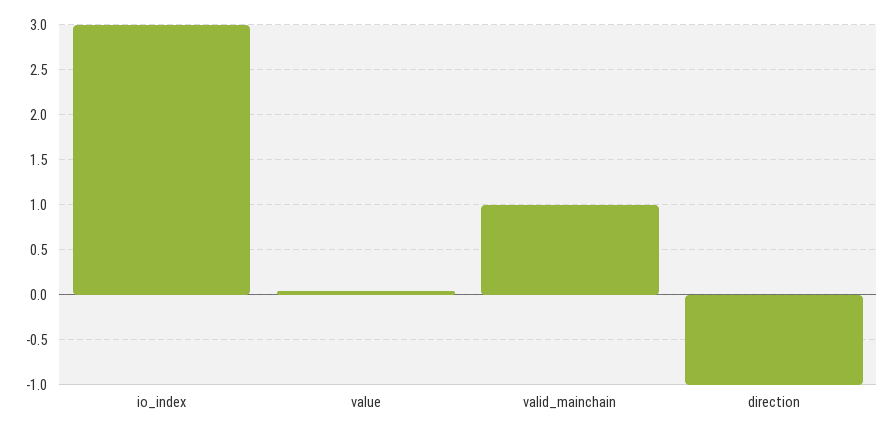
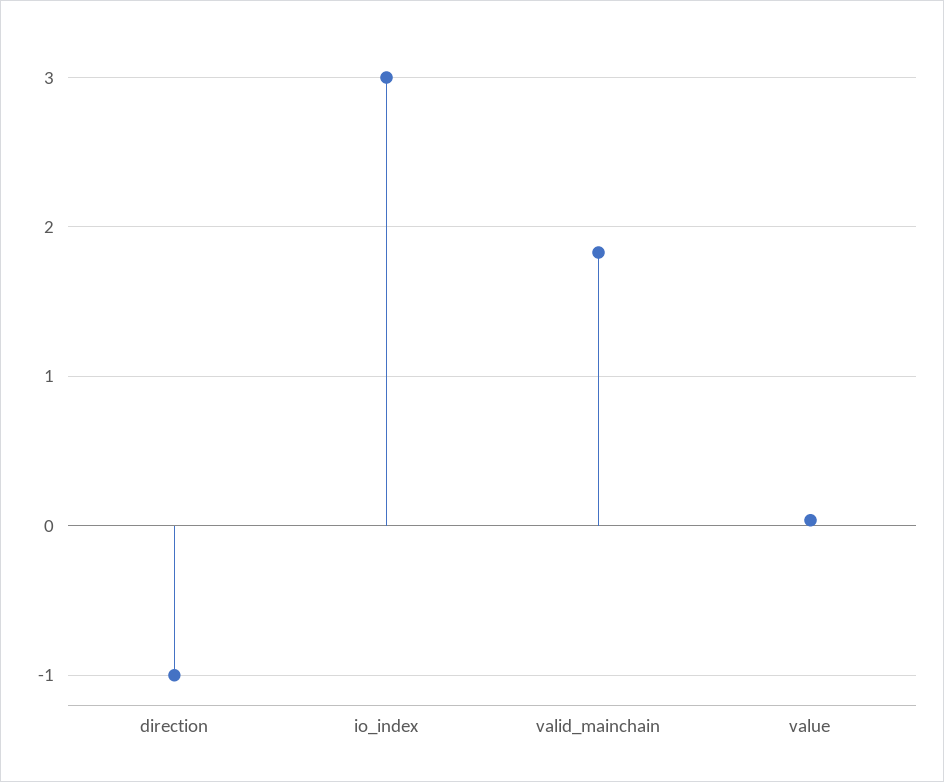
  {
    "io_index": 3,
    "value": 0,
-   "valid_mainchain": 1,
+   "valid_mainchain": 1.8,
    "direction": -1
  }

